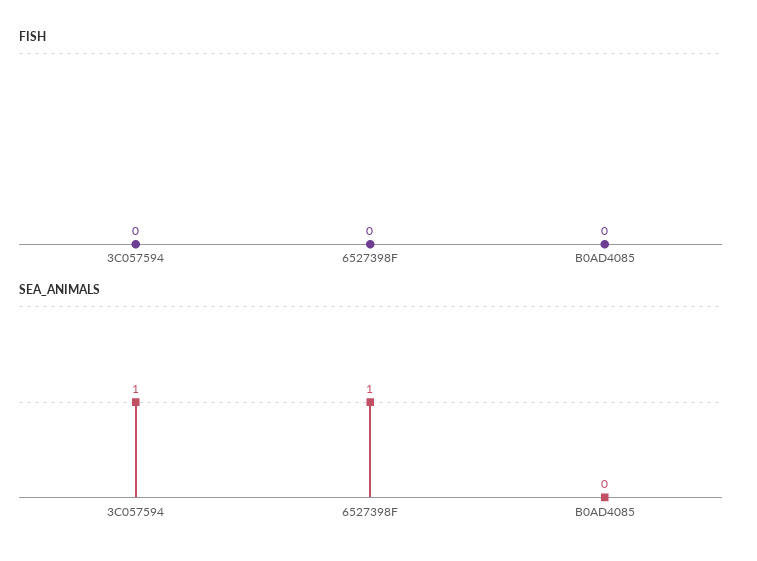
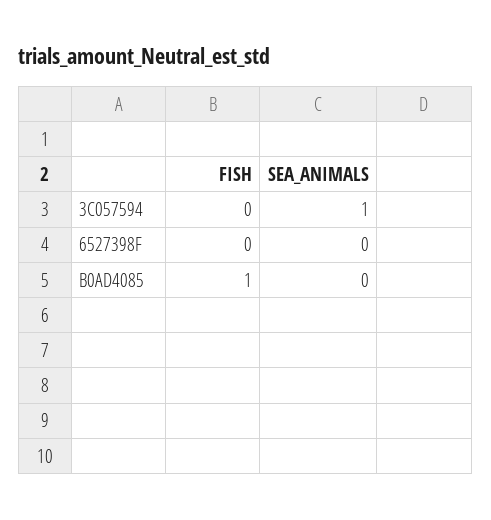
  {
    "FISH": {
      "3C057594": 0,
      "6527398F": 0,
-     "B0AD4085": 0
+     "B0AD4085": 1
    },
    "SEA_ANIMALS": {
      "3C057594": 1,
-     "6527398F": 1,
+     "6527398F": 0,
      "B0AD4085": 0
    }
  }

